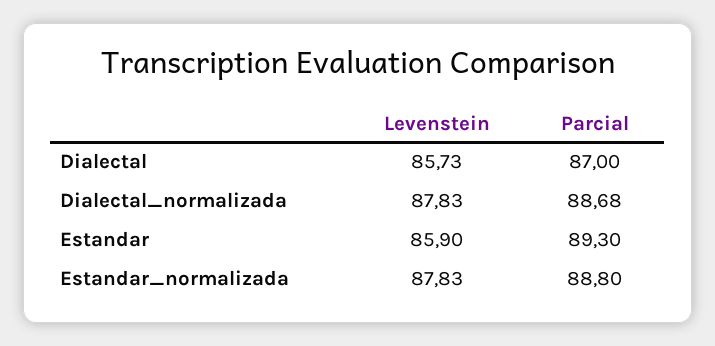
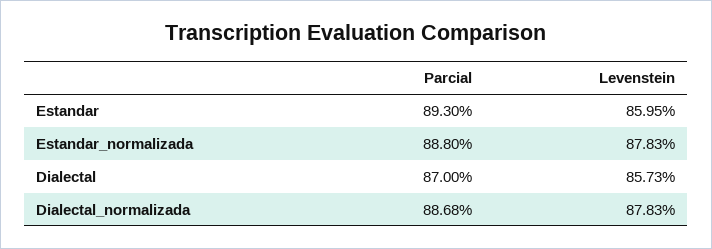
  {
    "Levenstein": {
      "Dialectal": 85.73,
      "Dialectal_normalizada": 87.83,
-     "Estandar": 85.9,
+     "Estandar": 85.95,
      "Estandar_normalizada": 87.83
    },
    "Parcial": {
      "Dialectal": 87,
      "Dialectal_normalizada": 88.68,
      "Estandar": 89.3,
      "Estandar_normalizada": 88.8
    }
  }

